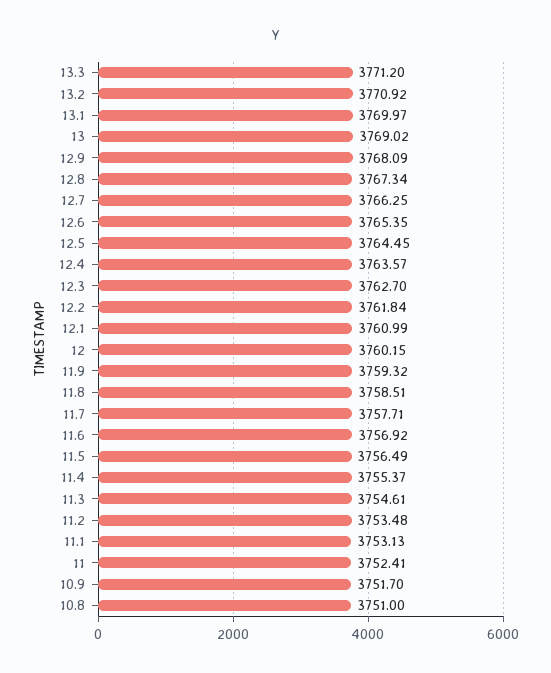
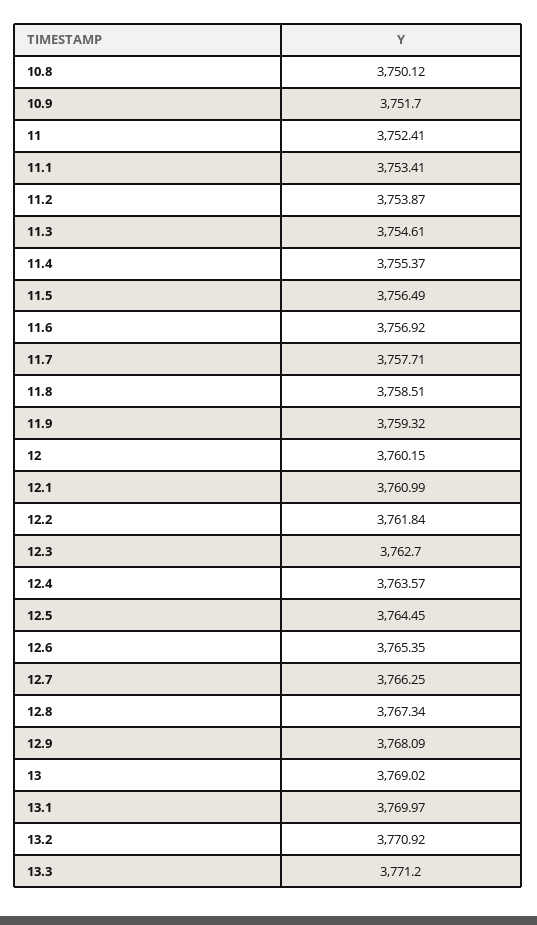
  {
    "13.3": 3771.2,
    "13.2": 3770.92,
    "13.1": 3769.97,
    "13": 3769.02,
    "12.9": 3768.09,
    "12.8": 3767.34,
    "12.7": 3766.25,
    "12.6": 3765.35,
    "12.5": 3764.45,
    "12.4": 3763.57,
    "12.3": 3762.7,
    "12.2": 3761.84,
    "12.1": 3760.99,
    "12": 3760.15,
    "11.9": 3759.32,
    "11.8": 3758.51,
    "11.7": 3757.71,
    "11.6": 3756.92,
    "11.5": 3756.49,
    "11.4": 3755.37,
    "11.3": 3754.61,
-   "11.2": 3753.48,
+   "11.2": 3753.87,
-   "11.1": 3753.13,
+   "11.1": 3753.41,
    "11": 3752.41,
    "10.9": 3751.7,
-   "10.8": 3751
+   "10.8": 3750.12
  }

